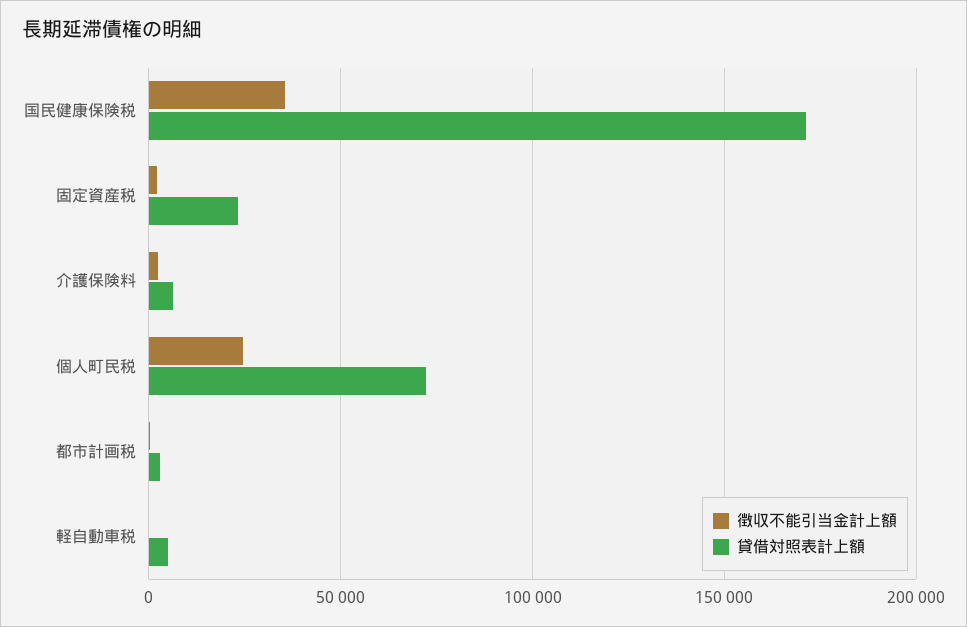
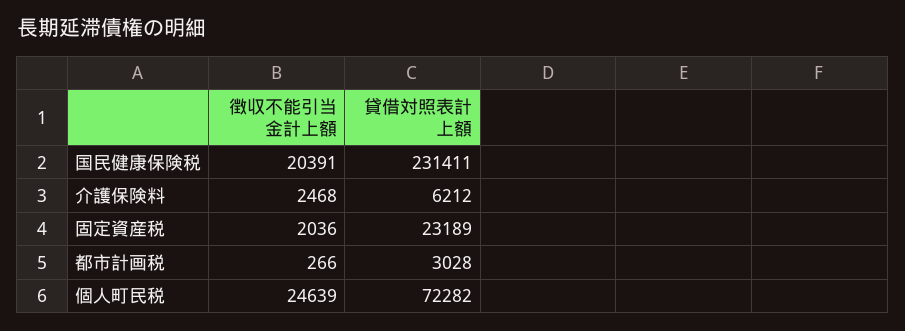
  {
    "徴収不能引当金計上額": {
-     "国民健康保険税": 35000,
+     "国民健康保険税": 20391,
      "固定資産税": 2036,
      "介護保険料": 2468,
      "個人町民税": 24639,
-     "都市計画税": 266,
+     "都市計画税": 266
-     "軽自動車税": 0
    },
    "貸借対照表計上額": {
-     "国民健康保険税": 170000,
+     "国民健康保険税": 231411,
      "固定資産税": 23189,
      "介護保険料": 6212,
      "個人町民税": 72282,
-     "都市計画税": 3028,
+     "都市計画税": 3028
-     "軽自動車税": 5000
    }
  }

